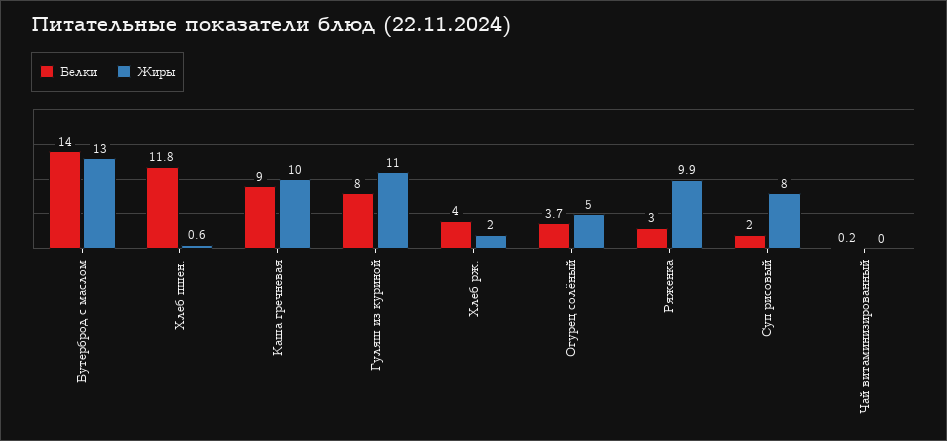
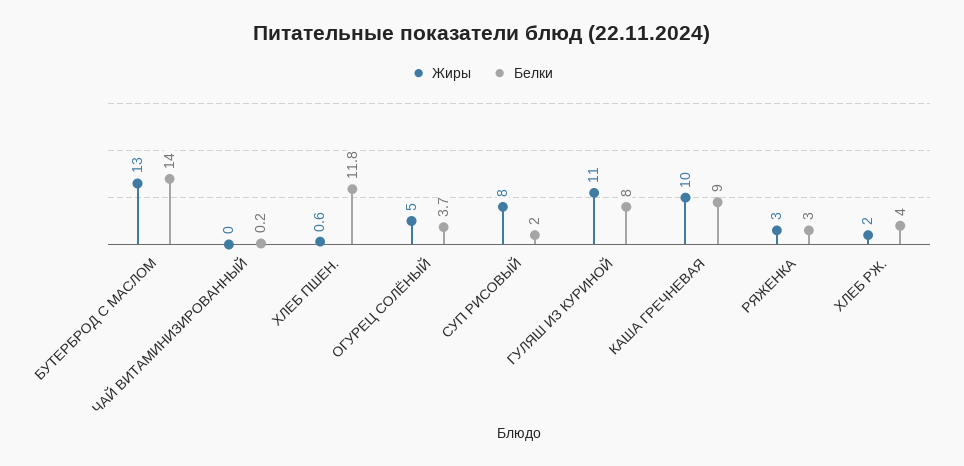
  {
    "Белки": {
      "Бутерброд с маслом": 14,
      "Хлеб пшен.": 11.8,
      "Каша гречневая": 9,
      "Гуляш из куриной": 8,
      "Хлеб рж.": 4,
      "Огурец солёный": 3.7,
      "Ряженка": 3,
      "Суп рисовый": 2,
      "Чай витаминизированный": 0.2
    },
    "Жиры": {
      "Бутерброд с маслом": 13,
      "Хлеб пшен.": 0.6,
      "Каша гречневая": 10,
      "Гуляш из куриной": 11,
      "Хлеб рж.": 2,
      "Огурец солёный": 5,
-     "Ряженка": 9.9,
+     "Ряженка": 3,
      "Суп рисовый": 8,
      "Чай витаминизированный": 0
    }
  }

